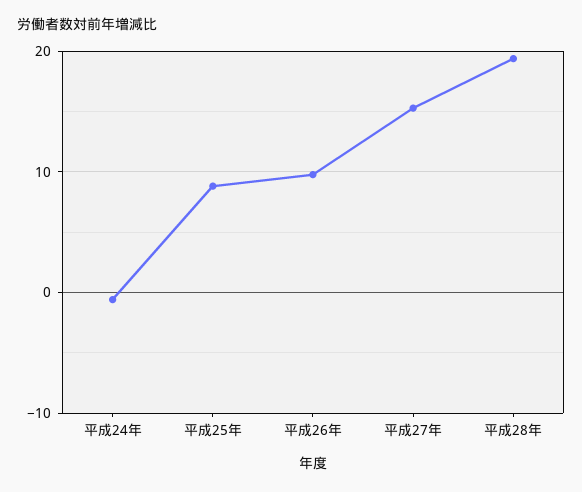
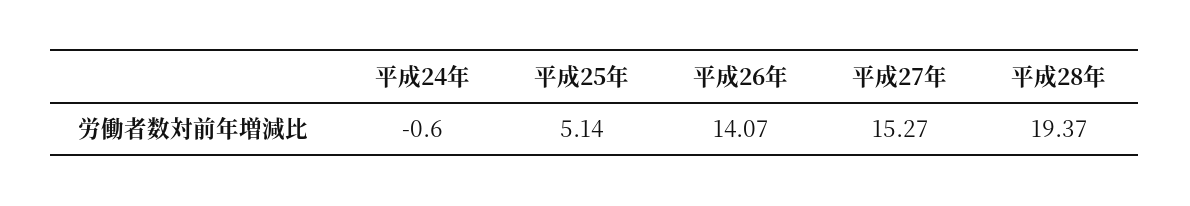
  {
    "平成24年": -0.6,
-   "平成25年": 9,
+   "平成25年": 5.14,
-   "平成26年": 10,
+   "平成26年": 14.07,
    "平成27年": 15.27,
    "平成28年": 19.37
  }

